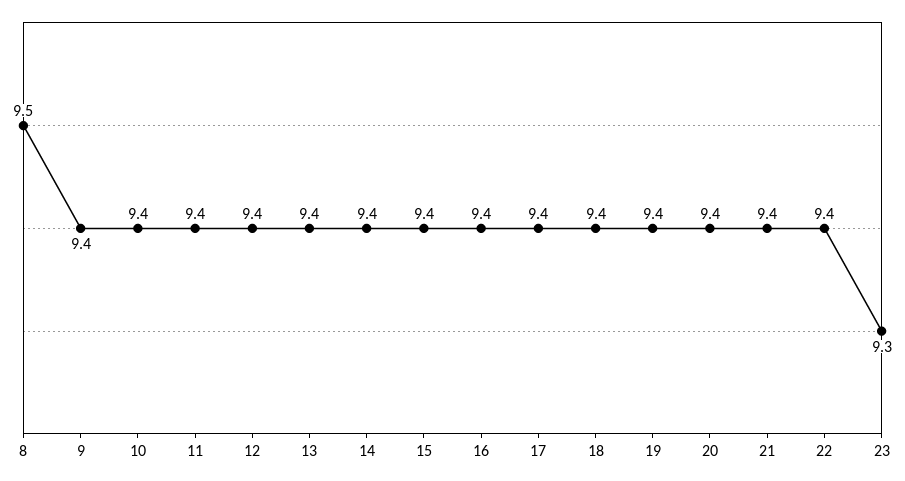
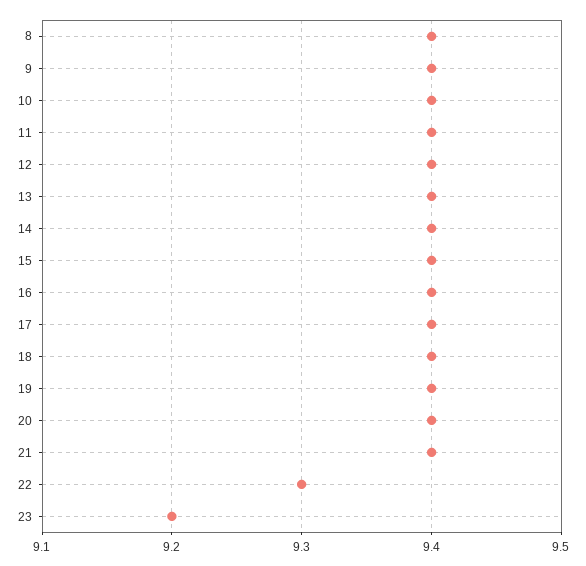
  {
-   "8": 9.5,
+   "8": 9.4,
    "9": 9.4,
    "10": 9.4,
    "11": 9.4,
    "12": 9.4,
    "13": 9.4,
    "14": 9.4,
    "15": 9.4,
    "16": 9.4,
    "17": 9.4,
    "18": 9.4,
    "19": 9.4,
    "20": 9.4,
    "21": 9.4,
-   "22": 9.4,
+   "22": 9.3,
-   "23": 9.3
+   "23": 9.2
  }

